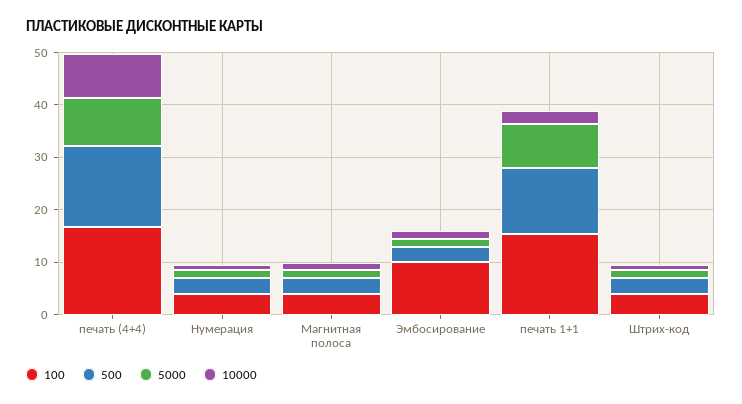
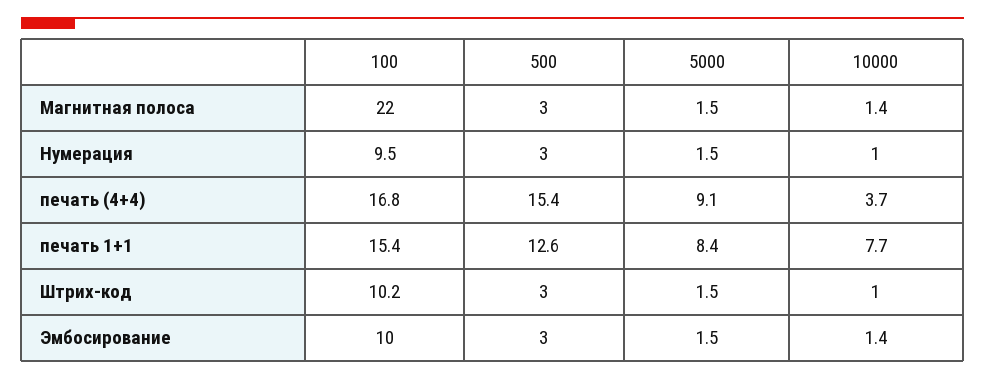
  {
    "100": {
      "печать (4+4)": 16.8,
-     "Нумерация": 4,
+     "Нумерация": 9.5,
-     "Магнитная полоса": 4,
+     "Магнитная полоса": 22,
      "Эмбосирование": 10,
      "печать 1+1": 15.4,
-     "Штрих-код": 4
+     "Штрих-код": 10.2
    },
    "500": {
      "печать (4+4)": 15.4,
      "Нумерация": 3,
      "Магнитная полоса": 3,
      "Эмбосирование": 3,
      "печать 1+1": 12.6,
      "Штрих-код": 3
    },
    "5000": {
      "печать (4+4)": 9.1,
      "Нумерация": 1.5,
      "Магнитная полоса": 1.5,
      "Эмбосирование": 1.5,
      "печать 1+1": 8.4,
      "Штрих-код": 1.5
    },
    "10000": {
-     "печать (4+4)": 8,
+     "печать (4+4)": 3.7,
      "Нумерация": 1,
      "Магнитная полоса": 1.4,
      "Эмбосирование": 1.4,
-     "печать 1+1": 2,
+     "печать 1+1": 7.7,
      "Штрих-код": 1
    }
  }

